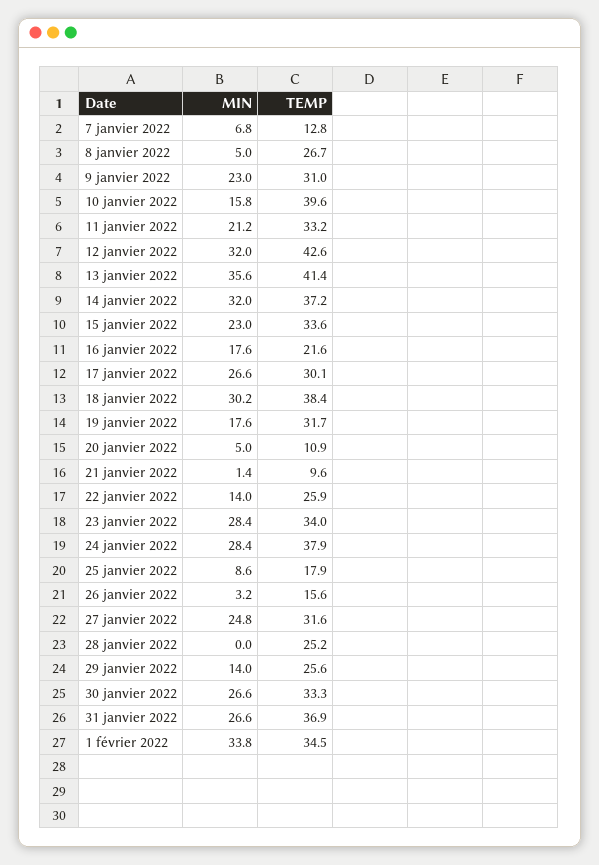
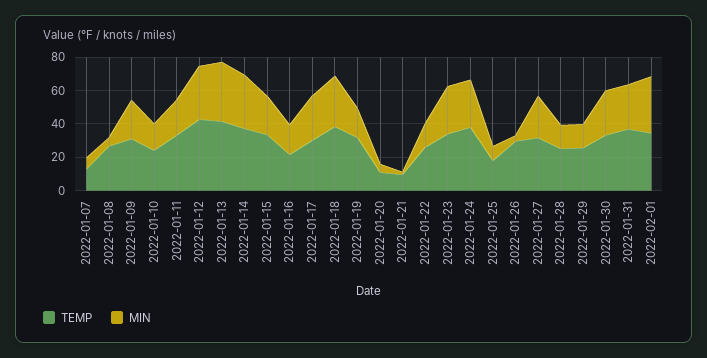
  {
    "MIN": {
      "7 janvier 2022": 6.8,
      "8 janvier 2022": 5,
      "9 janvier 2022": 23,
      "10 janvier 2022": 15.8,
      "11 janvier 2022": 21.2,
      "12 janvier 2022": 32,
      "13 janvier 2022": 35.6,
      "14 janvier 2022": 32,
      "15 janvier 2022": 23,
      "16 janvier 2022": 17.6,
      "17 janvier 2022": 26.6,
      "18 janvier 2022": 30.2,
      "19 janvier 2022": 17.6,
      "20 janvier 2022": 5,
      "21 janvier 2022": 1.4,
      "22 janvier 2022": 14,
      "23 janvier 2022": 28.4,
      "24 janvier 2022": 28.4,
      "25 janvier 2022": 8.6,
      "26 janvier 2022": 3.2,
      "27 janvier 2022": 24.8,
-     "28 janvier 2022": 0,
+     "28 janvier 2022": 15,
      "29 janvier 2022": 14,
      "30 janvier 2022": 26.6,
      "31 janvier 2022": 26.6,
      "1 février 2022": 33.8
    },
    "TEMP": {
      "7 janvier 2022": 12.8,
      "8 janvier 2022": 26.7,
      "9 janvier 2022": 31,
-     "10 janvier 2022": 39.6,
+     "10 janvier 2022": 25,
      "11 janvier 2022": 33.2,
      "12 janvier 2022": 42.6,
      "13 janvier 2022": 41.4,
      "14 janvier 2022": 37.2,
      "15 janvier 2022": 33.6,
      "16 janvier 2022": 21.6,
      "17 janvier 2022": 30.1,
      "18 janvier 2022": 38.4,
      "19 janvier 2022": 31.7,
      "20 janvier 2022": 10.9,
      "21 janvier 2022": 9.6,
      "22 janvier 2022": 25.9,
      "23 janvier 2022": 34,
      "24 janvier 2022": 37.9,
      "25 janvier 2022": 17.9,
-     "26 janvier 2022": 15.6,
+     "26 janvier 2022": 30,
      "27 janvier 2022": 31.6,
      "28 janvier 2022": 25.2,
      "29 janvier 2022": 25.6,
      "30 janvier 2022": 33.3,
      "31 janvier 2022": 36.9,
      "1 février 2022": 34.5
    }
  }

